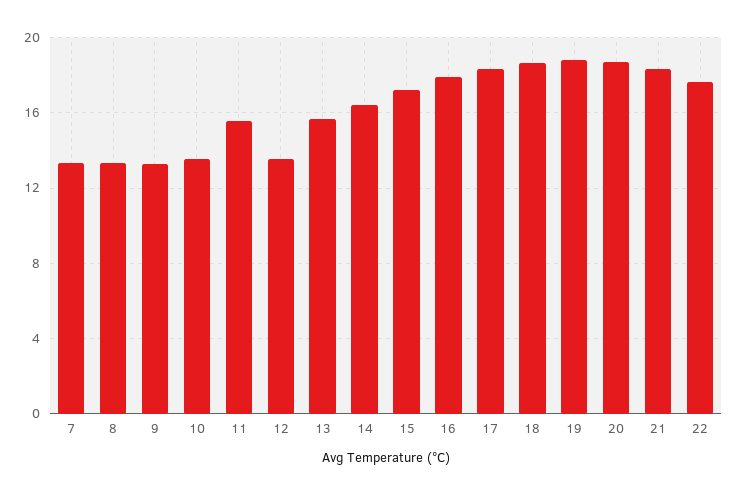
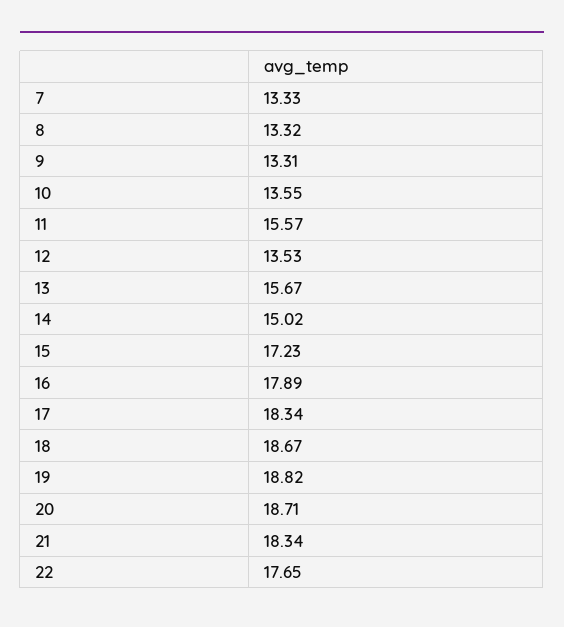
  {
    "7": 13.33,
    "8": 13.32,
    "9": 13.31,
    "10": 13.55,
    "11": 15.57,
    "12": 13.53,
    "13": 15.67,
-   "14": 16.5,
+   "14": 15.02,
    "15": 17.23,
    "16": 17.89,
    "17": 18.34,
    "18": 18.67,
    "19": 18.82,
    "20": 18.71,
    "21": 18.34,
    "22": 17.65
  }

